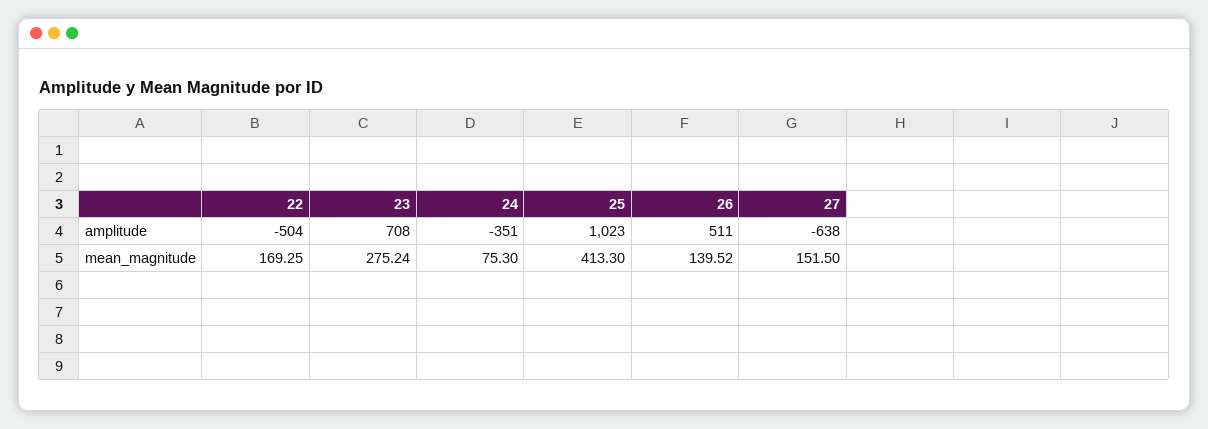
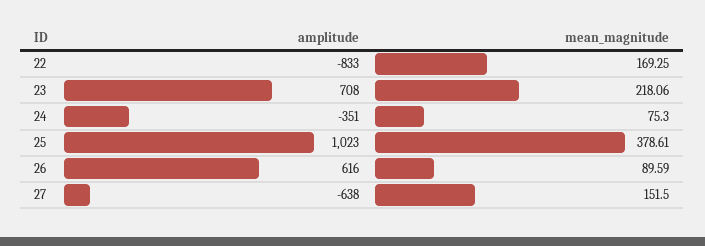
  {
    "22": {
-     "amplitude": -504,
+     "amplitude": -833,
      "mean_magnitude": 169.25
    },
    "23": {
      "amplitude": 708,
-     "mean_magnitude": 275.24
+     "mean_magnitude": 218.06
    },
    "24": {
      "amplitude": -351,
      "mean_magnitude": 75.3
    },
    "25": {
      "amplitude": 1023,
-     "mean_magnitude": 413.3
+     "mean_magnitude": 378.61
    },
    "26": {
-     "amplitude": 511,
+     "amplitude": 616,
-     "mean_magnitude": 139.52
+     "mean_magnitude": 89.59
    },
    "27": {
      "amplitude": -638,
      "mean_magnitude": 151.5
    }
  }

